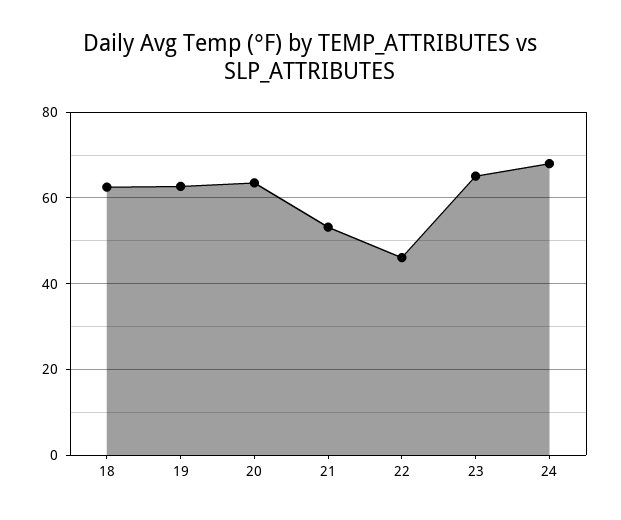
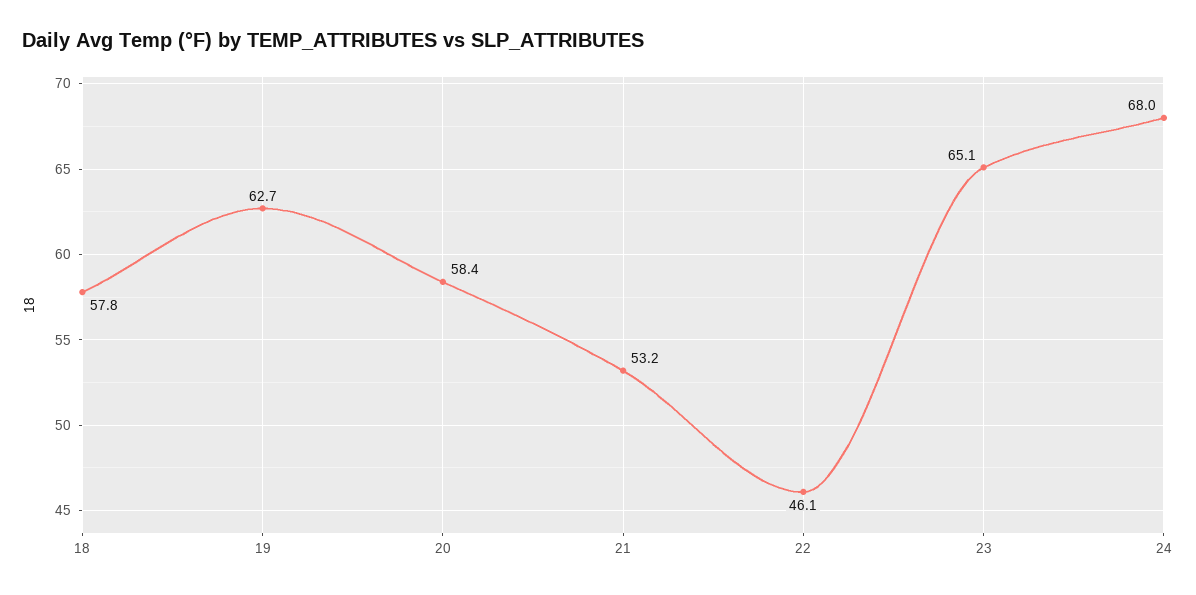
  {
-   "18": 62,
+   "18": 57.8,
    "19": 62.7,
-   "20": 64,
+   "20": 58.4,
    "21": 53.2,
    "22": 46.1,
    "23": 65.1,
    "24": 68
  }

